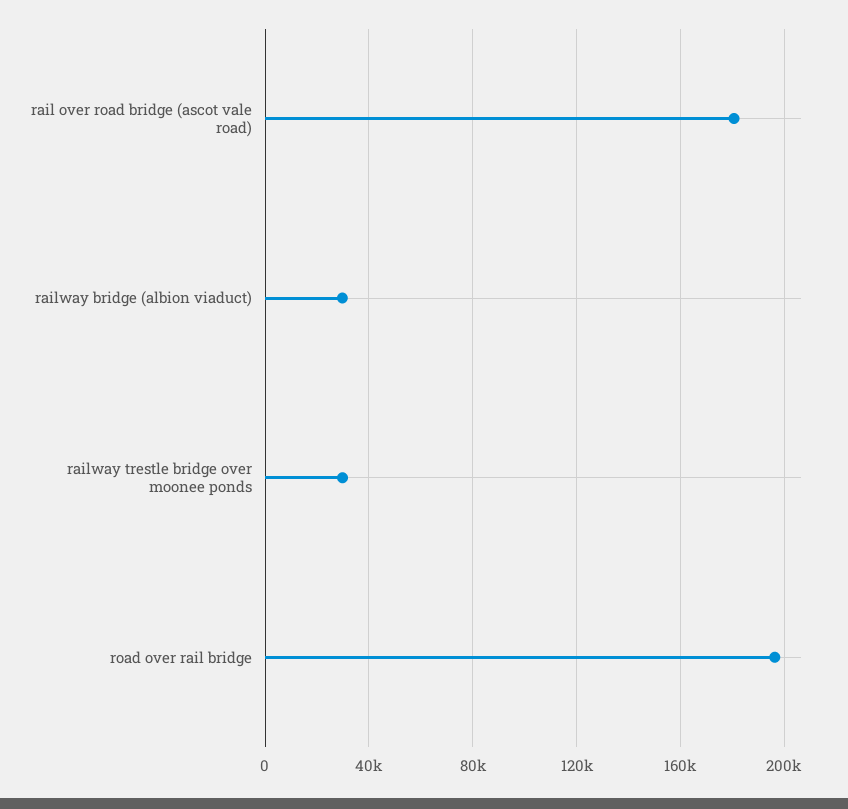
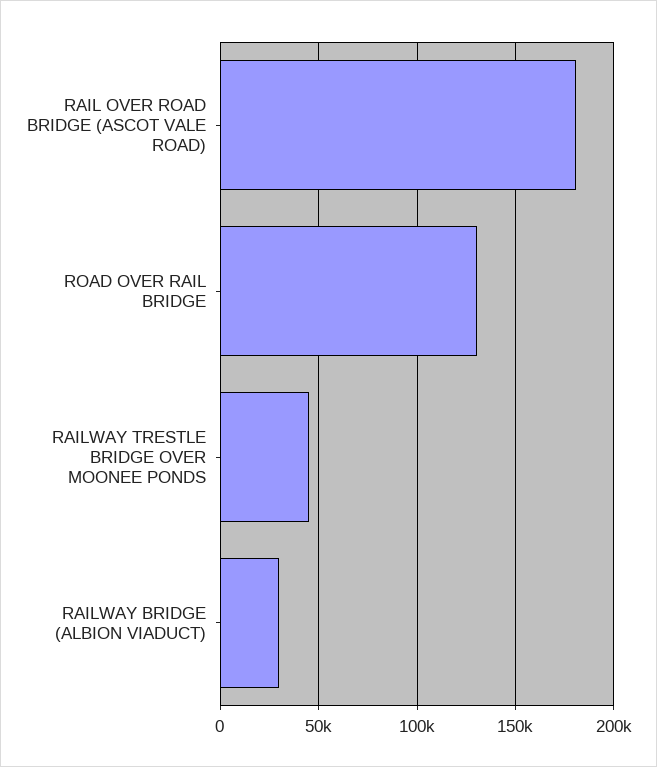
  {
    "rail over road bridge (ascot vale road)": 180000,
    "railway bridge (albion viaduct)": 30000,
-   "railway trestle bridge over moonee ponds": 30000,
+   "railway trestle bridge over moonee ponds": 45000,
-   "road over rail bridge": 195000
+   "road over rail bridge": 130000
  }

